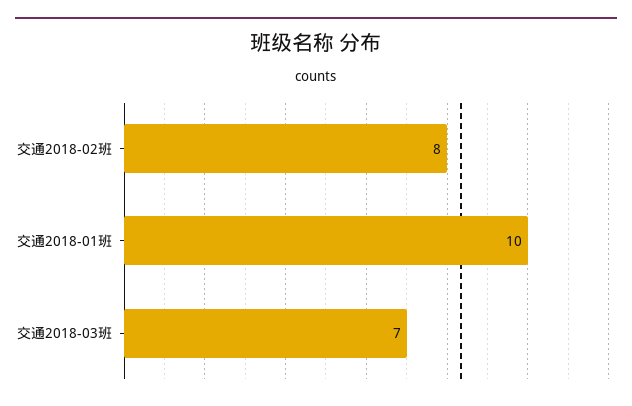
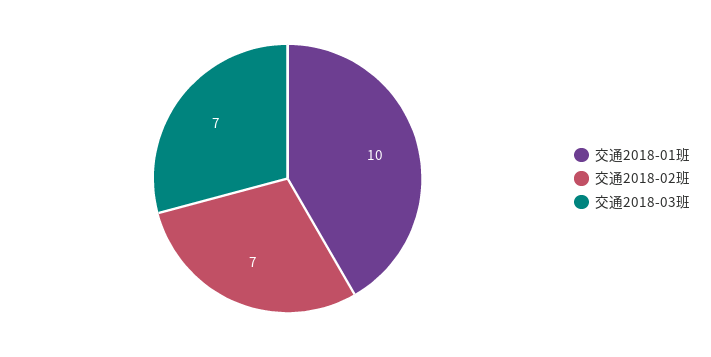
  {
-   "交通2018-02班": 8,
+   "交通2018-02班": 7,
    "交通2018-01班": 10,
    "交通2018-03班": 7
  }

